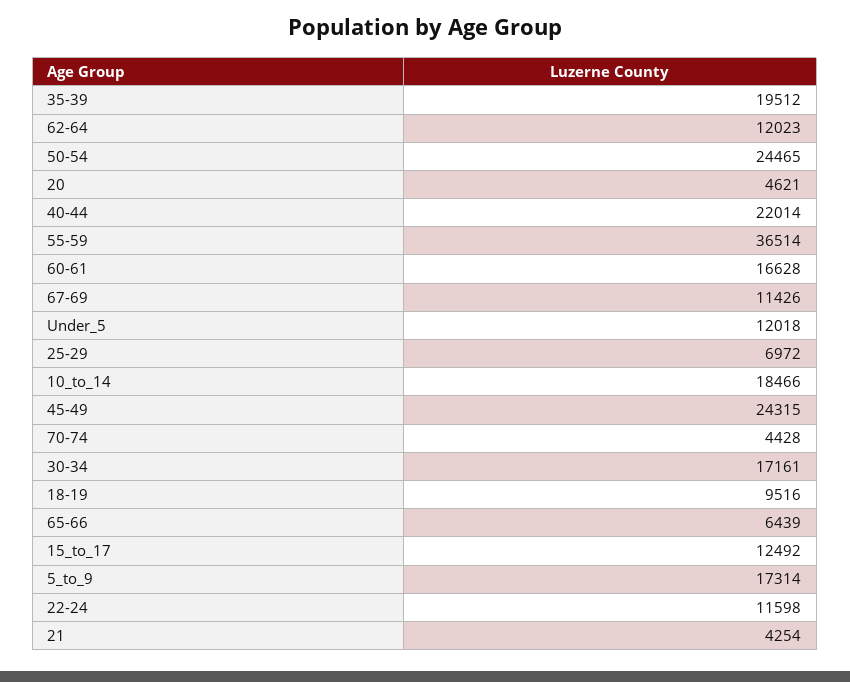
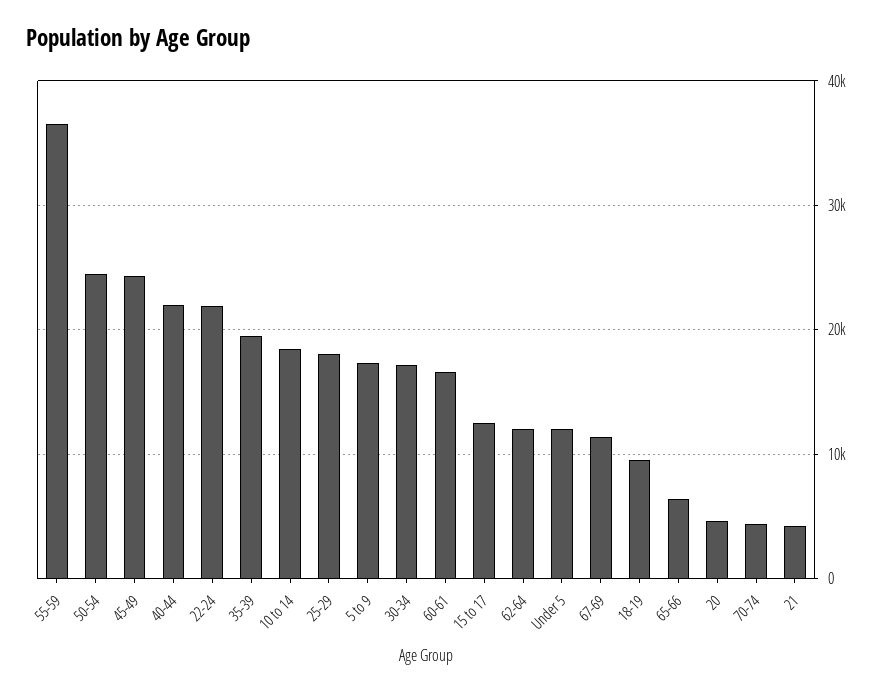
  {
    "35-39": 19512,
    "62-64": 12023,
    "50-54": 24465,
    "20": 4621,
    "40-44": 22014,
    "55-59": 36514,
    "60-61": 16628,
    "67-69": 11426,
    "Under_5": 12018,
-   "25-29": 6972,
+   "25-29": 18000,
    "10_to_14": 18466,
    "45-49": 24315,
    "70-74": 4428,
    "30-34": 17161,
    "18-19": 9516,
    "65-66": 6439,
    "15_to_17": 12492,
    "5_to_9": 17314,
-   "22-24": 11598,
+   "22-24": 22000,
    "21": 4254
  }

